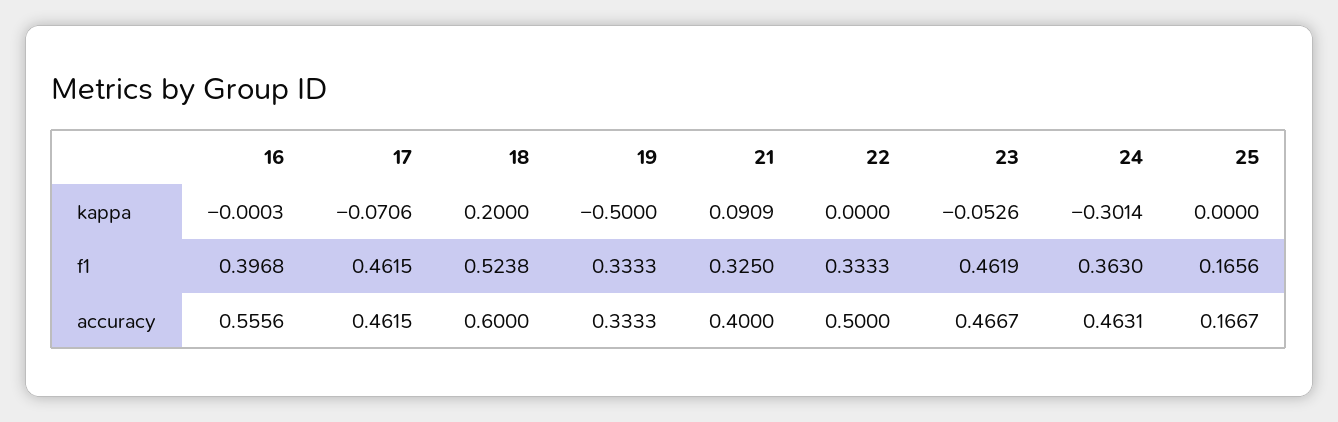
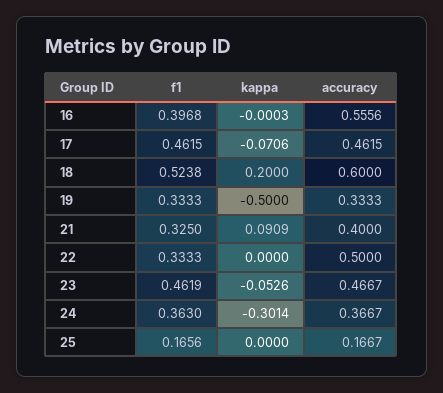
  {
    "16": {
      "kappa": -0.0003,
      "f1": 0.3968,
      "accuracy": 0.5556
    },
    "17": {
      "kappa": -0.0706,
      "f1": 0.4615,
      "accuracy": 0.4615
    },
    "18": {
      "kappa": 0.2,
      "f1": 0.5238,
      "accuracy": 0.6
    },
    "19": {
      "kappa": -0.5,
      "f1": 0.3333,
      "accuracy": 0.3333
    },
    "21": {
      "kappa": 0.0909,
      "f1": 0.325,
      "accuracy": 0.4
    },
    "22": {
      "kappa": 0,
      "f1": 0.3333,
      "accuracy": 0.5
    },
    "23": {
      "kappa": -0.0526,
      "f1": 0.4619,
      "accuracy": 0.4667
    },
    "24": {
      "kappa": -0.3014,
      "f1": 0.363,
-     "accuracy": 0.4631
+     "accuracy": 0.3667
    },
    "25": {
      "kappa": 0,
      "f1": 0.1656,
      "accuracy": 0.1667
    }
  }

